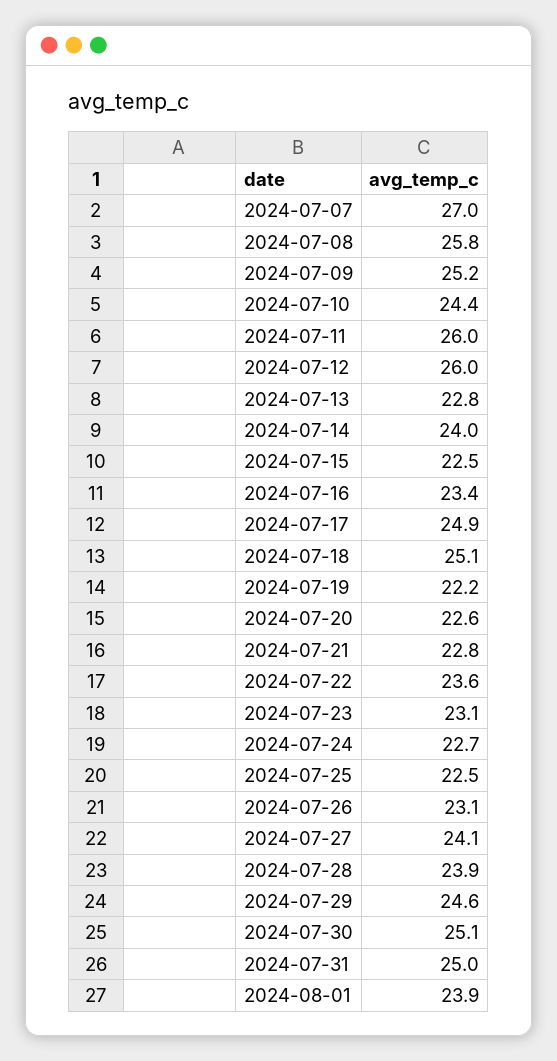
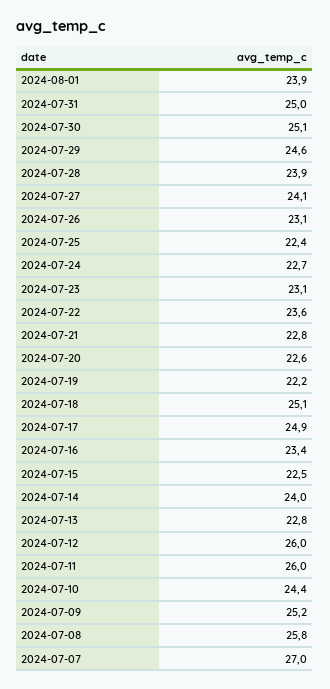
  {
    "2024-07-07": 27,
    "2024-07-08": 25.8,
    "2024-07-09": 25.2,
    "2024-07-10": 24.4,
    "2024-07-11": 26,
    "2024-07-12": 26,
    "2024-07-13": 22.8,
    "2024-07-14": 24,
    "2024-07-15": 22.5,
    "2024-07-16": 23.4,
    "2024-07-17": 24.9,
    "2024-07-18": 25.1,
    "2024-07-19": 22.2,
    "2024-07-20": 22.6,
    "2024-07-21": 22.8,
    "2024-07-22": 23.6,
    "2024-07-23": 23.1,
    "2024-07-24": 22.7,
-   "2024-07-25": 22.5,
+   "2024-07-25": 22.4,
    "2024-07-26": 23.1,
    "2024-07-27": 24.1,
    "2024-07-28": 23.9,
    "2024-07-29": 24.6,
    "2024-07-30": 25.1,
    "2024-07-31": 25,
    "2024-08-01": 23.9
  }

